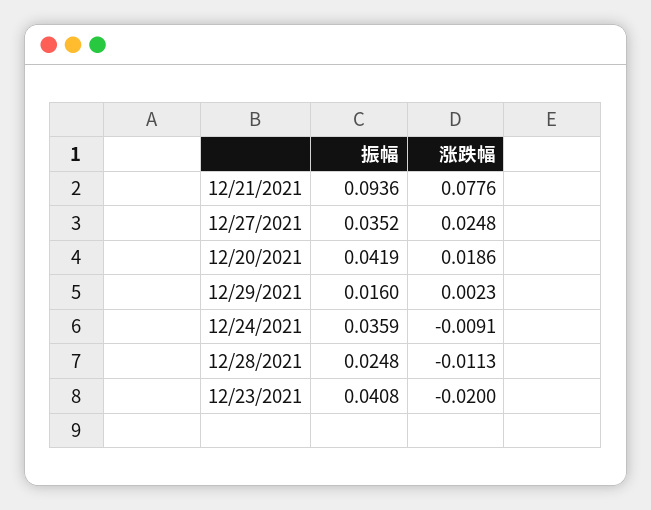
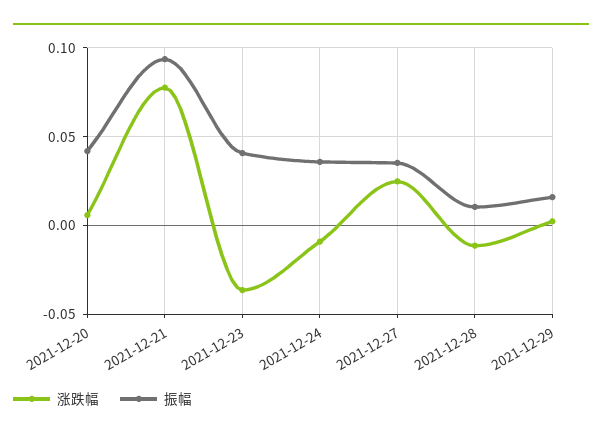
  {
    "振幅": {
      "12/21/2021": 0.0936,
      "12/27/2021": 0.0352,
      "12/20/2021": 0.0419,
      "12/29/2021": 0.016,
      "12/24/2021": 0.0359,
-     "12/28/2021": 0.0248,
+     "12/28/2021": 0.01,
      "12/23/2021": 0.0408
    },
    "涨跌幅": {
      "12/21/2021": 0.0776,
      "12/27/2021": 0.0248,
-     "12/20/2021": 0.0186,
+     "12/20/2021": 0.005,
      "12/29/2021": 0.0023,
      "12/24/2021": -0.0091,
      "12/28/2021": -0.0113,
-     "12/23/2021": -0.02
+     "12/23/2021": -0.035
    }
  }

